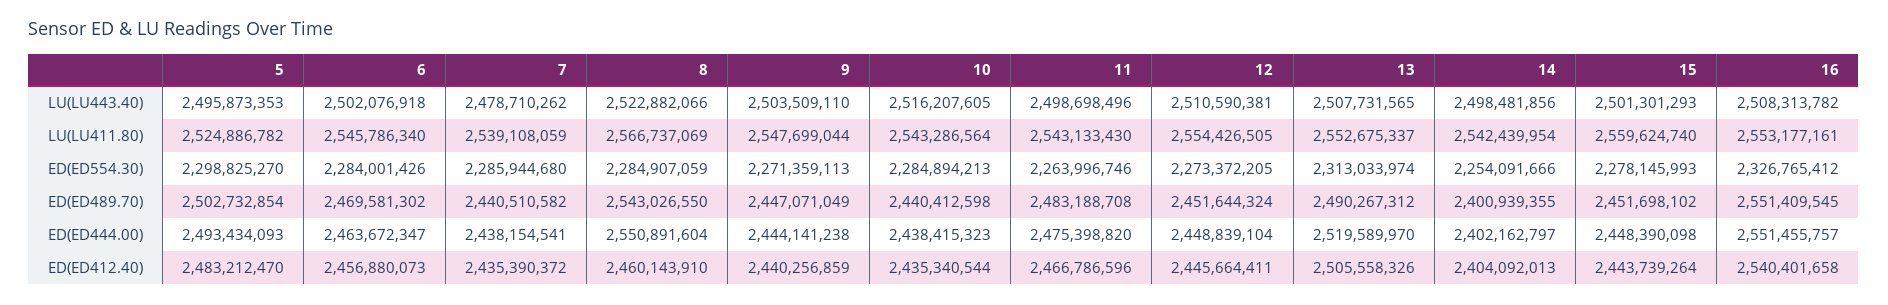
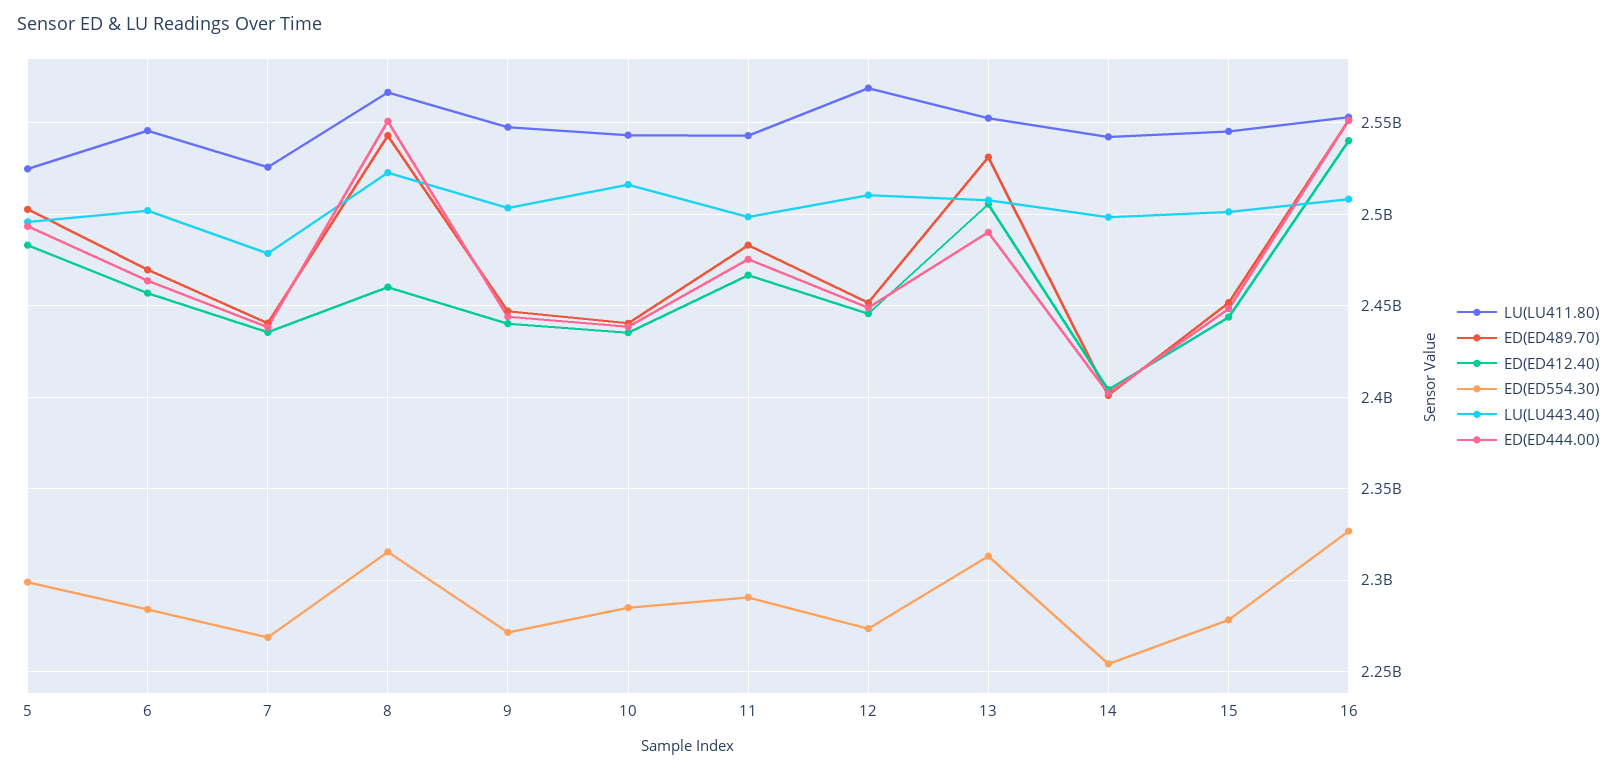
  {
    "LU(LU443.40)": {
      "5": 2495873353,
      "6": 2502076918,
      "7": 2478710262,
      "8": 2522882066,
      "9": 2503509110,
      "10": 2516207605,
      "11": 2498698496,
      "12": 2510590381,
      "13": 2507731565,
      "14": 2498481856,
      "15": 2501301293,
      "16": 2508313782
    },
    "LU(LU411.80)": {
      "5": 2524886782,
      "6": 2545786340,
-     "7": 2539108059,
+     "7": 2525000000,
      "8": 2566737069,
      "9": 2547699044,
      "10": 2543286564,
      "11": 2543133430,
-     "12": 2554426505,
+     "12": 2570000000,
      "13": 2552675337,
      "14": 2542439954,
-     "15": 2559624740,
+     "15": 2545000000,
      "16": 2553177161
    },
    "ED(ED554.30)": {
      "5": 2298825270,
      "6": 2284001426,
-     "7": 2285944680,
+     "7": 2270000000,
-     "8": 2284907059,
+     "8": 2315000000,
      "9": 2271359113,
      "10": 2284894213,
-     "11": 2263996746,
+     "11": 2290000000,
      "12": 2273372205,
      "13": 2313033974,
      "14": 2254091666,
      "15": 2278145993,
      "16": 2326765412
    },
    "ED(ED489.70)": {
      "5": 2502732854,
      "6": 2469581302,
      "7": 2440510582,
      "8": 2543026550,
      "9": 2447071049,
      "10": 2440412598,
      "11": 2483188708,
      "12": 2451644324,
-     "13": 2490267312,
+     "13": 2530000000,
      "14": 2400939355,
      "15": 2451698102,
      "16": 2551409545
    },
    "ED(ED444.00)": {
      "5": 2493434093,
      "6": 2463672347,
      "7": 2438154541,
      "8": 2550891604,
      "9": 2444141238,
      "10": 2438415323,
      "11": 2475398820,
      "12": 2448839104,
-     "13": 2519589970,
+     "13": 2490000000,
      "14": 2402162797,
      "15": 2448390098,
      "16": 2551455757
    },
    "ED(ED412.40)": {
      "5": 2483212470,
      "6": 2456880073,
      "7": 2435390372,
      "8": 2460143910,
      "9": 2440256859,
      "10": 2435340544,
      "11": 2466786596,
      "12": 2445664411,
      "13": 2505558326,
      "14": 2404092013,
      "15": 2443739264,
      "16": 2540401658
    }
  }

